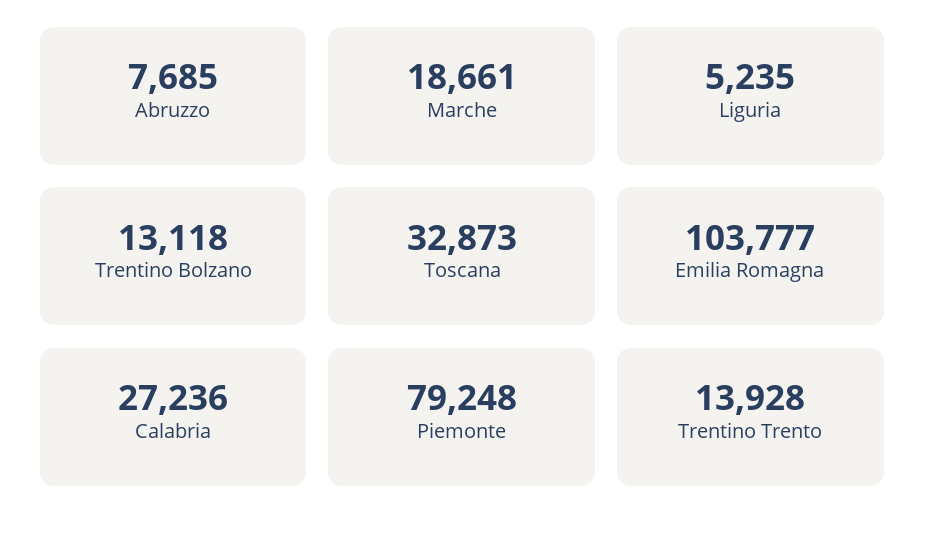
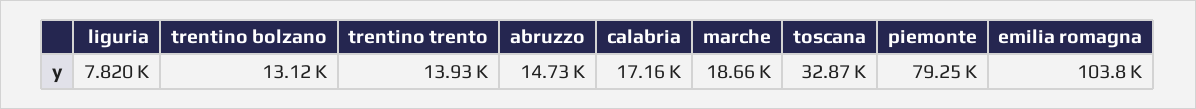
  {
-   "Abruzzo": 7685,
+   "Abruzzo": 14730,
    "Marche": 18661,
-   "Liguria": 5235,
+   "Liguria": 7820,
    "Trentino Bolzano": 13118,
    "Toscana": 32873,
    "Emilia Romagna": 103777,
-   "Calabria": 27236,
+   "Calabria": 17160,
    "Piemonte": 79248,
    "Trentino Trento": 13928
  }

